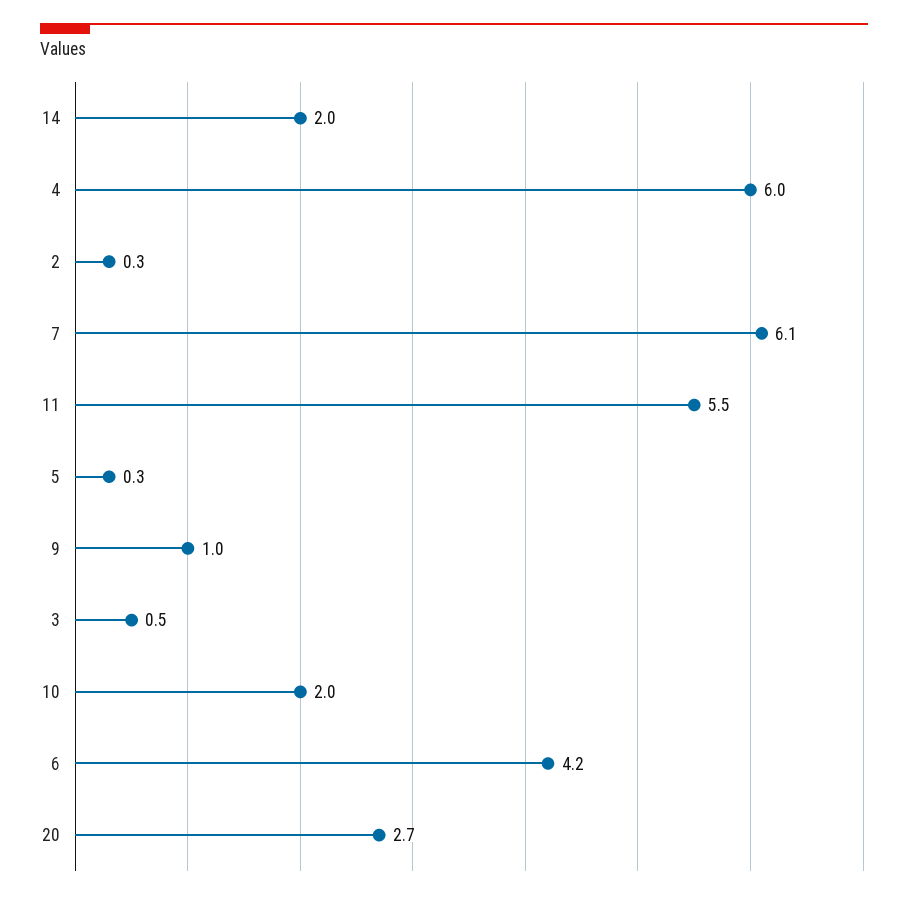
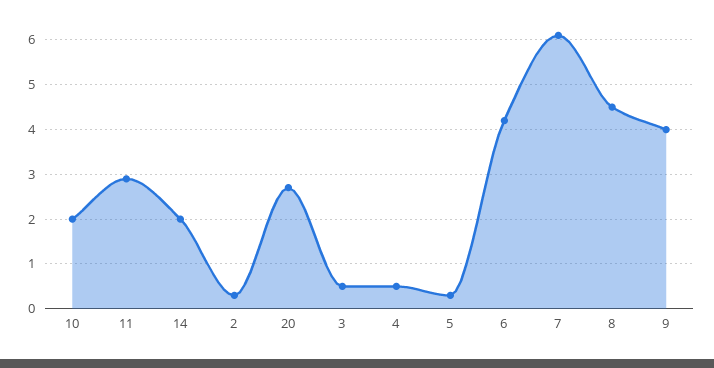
  {
    "14": 2,
-   "4": 6,
+   "4": 0.5,
    "2": 0.3,
    "7": 6.1,
-   "11": 5.5,
+   "11": 3,
    "5": 0.3,
-   "9": 1,
+   "9": 4,
    "3": 0.5,
    "10": 2,
    "6": 4.2,
-   "20": 2.7
+   "20": 2.7,
+   "8": 4.5
  }

